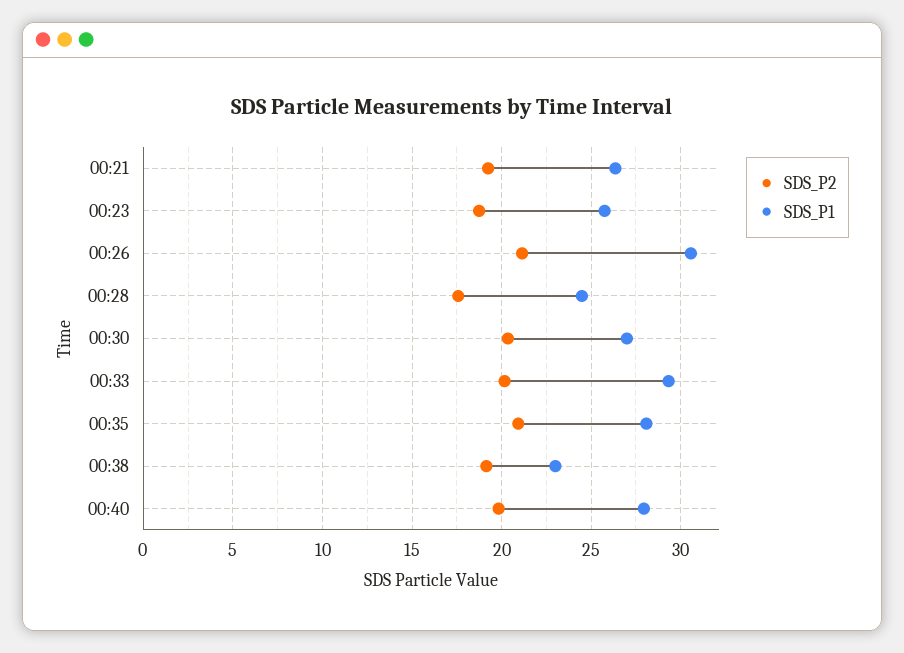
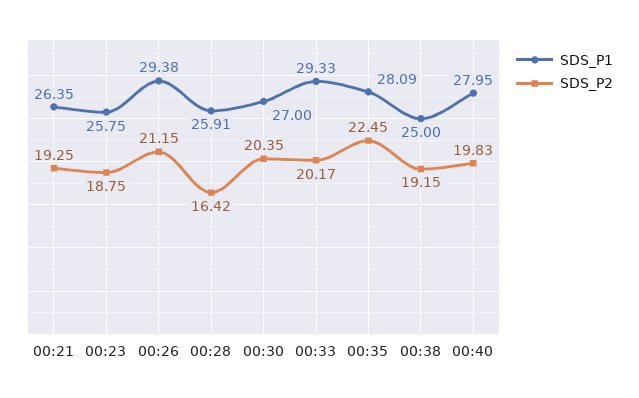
  {
    "SDS_P2": {
      "00:21": 19.25,
      "00:23": 18.75,
      "00:26": 21.15,
-     "00:28": 17.5,
+     "00:28": 16.42,
      "00:30": 20.35,
      "00:33": 20.17,
-     "00:35": 21,
+     "00:35": 22.45,
      "00:38": 19.15,
      "00:40": 19.83
    },
    "SDS_P1": {
      "00:21": 26.35,
      "00:23": 25.75,
-     "00:26": 30.5,
+     "00:26": 29.38,
-     "00:28": 24.5,
+     "00:28": 25.91,
      "00:30": 27,
      "00:33": 29.33,
      "00:35": 28.09,
-     "00:38": 23,
+     "00:38": 25,
      "00:40": 27.95
    }
  }

